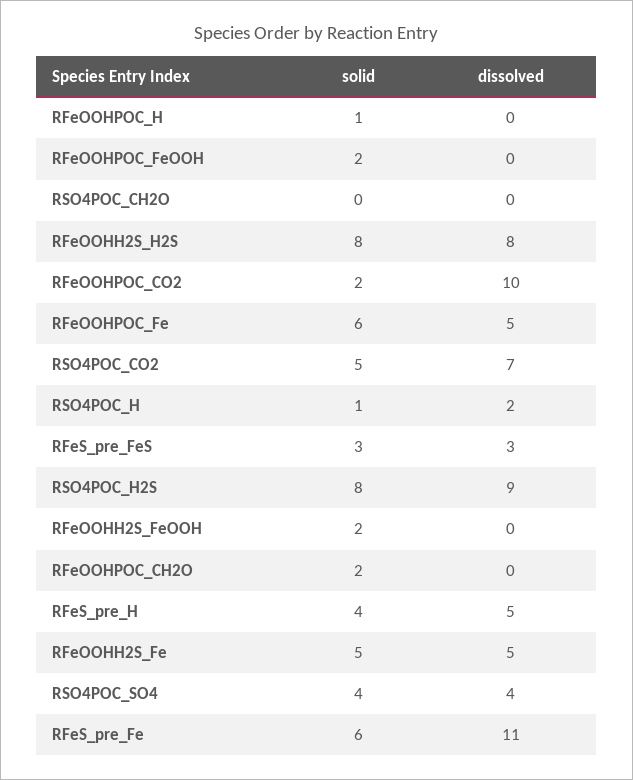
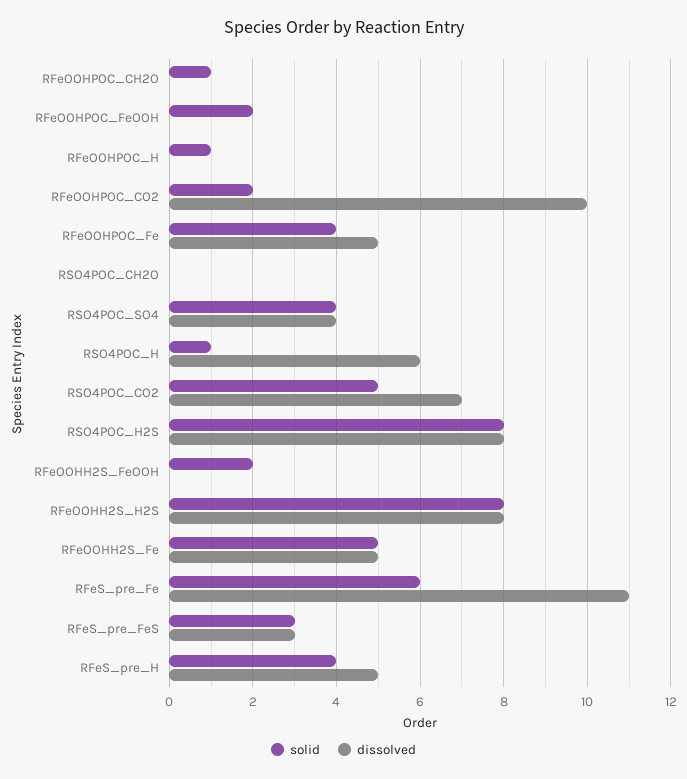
  {
    "solid": {
      "RFeOOHPOC_H": 1,
      "RFeOOHPOC_FeOOH": 2,
      "RSO4POC_CH2O": 0,
      "RFeOOHH2S_H2S": 8,
      "RFeOOHPOC_CO2": 2,
-     "RFeOOHPOC_Fe": 6,
+     "RFeOOHPOC_Fe": 4,
      "RSO4POC_CO2": 5,
      "RSO4POC_H": 1,
      "RFeS_pre_FeS": 3,
      "RSO4POC_H2S": 8,
      "RFeOOHH2S_FeOOH": 2,
-     "RFeOOHPOC_CH2O": 2,
+     "RFeOOHPOC_CH2O": 1,
      "RFeS_pre_H": 4,
      "RFeOOHH2S_Fe": 5,
      "RSO4POC_SO4": 4,
      "RFeS_pre_Fe": 6
    },
    "dissolved": {
      "RFeOOHPOC_H": 0,
      "RFeOOHPOC_FeOOH": 0,
      "RSO4POC_CH2O": 0,
      "RFeOOHH2S_H2S": 8,
      "RFeOOHPOC_CO2": 10,
      "RFeOOHPOC_Fe": 5,
      "RSO4POC_CO2": 7,
-     "RSO4POC_H": 2,
+     "RSO4POC_H": 6,
      "RFeS_pre_FeS": 3,
-     "RSO4POC_H2S": 9,
+     "RSO4POC_H2S": 8,
      "RFeOOHH2S_FeOOH": 0,
      "RFeOOHPOC_CH2O": 0,
      "RFeS_pre_H": 5,
      "RFeOOHH2S_Fe": 5,
      "RSO4POC_SO4": 4,
      "RFeS_pre_Fe": 11
    }
  }

